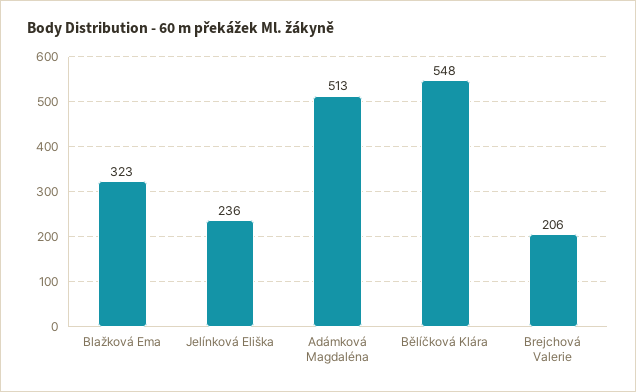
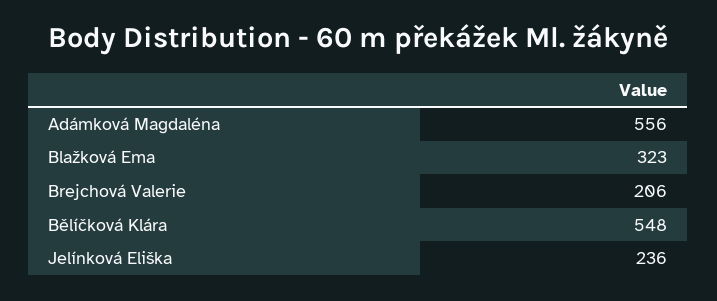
  {
    "Blažková Ema": 323,
    "Jelínková Eliška": 236,
-   "Adámková Magdaléna": 513,
+   "Adámková Magdaléna": 556,
    "Bělíčková Klára": 548,
    "Brejchová Valerie": 206
  }

